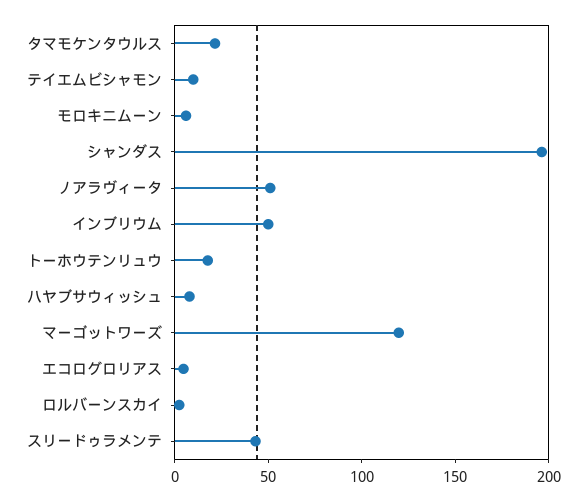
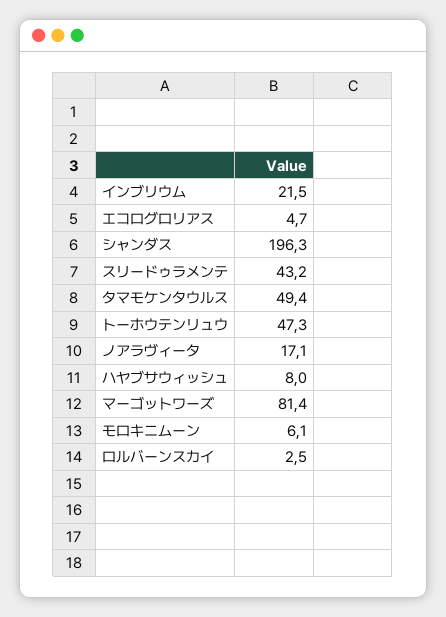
  {
-   "タマモケンタウルス": 20,
+   "タマモケンタウルス": 49.4,
-   "テイエムビシャモン": 10,
    "モロキニムーン": 6.1,
    "シャンダス": 196.3,
-   "ノアラヴィータ": 50,
+   "ノアラヴィータ": 17.1,
-   "インブリウム": 50,
+   "インブリウム": 21.5,
-   "トーホウテンリュウ": 20,
+   "トーホウテンリュウ": 47.3,
    "ハヤブサウィッシュ": 8,
-   "マーゴットワーズ": 120,
+   "マーゴットワーズ": 81.4,
    "エコログロリアス": 4.7,
    "ロルバーンスカイ": 2.5,
    "スリードゥラメンテ": 43.2
  }

